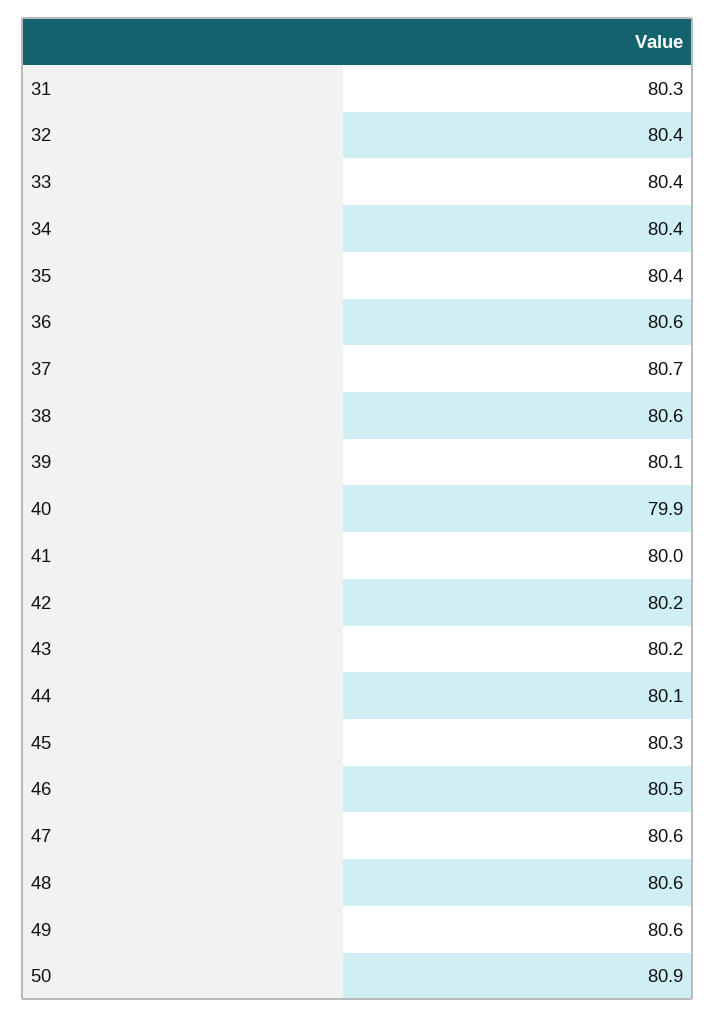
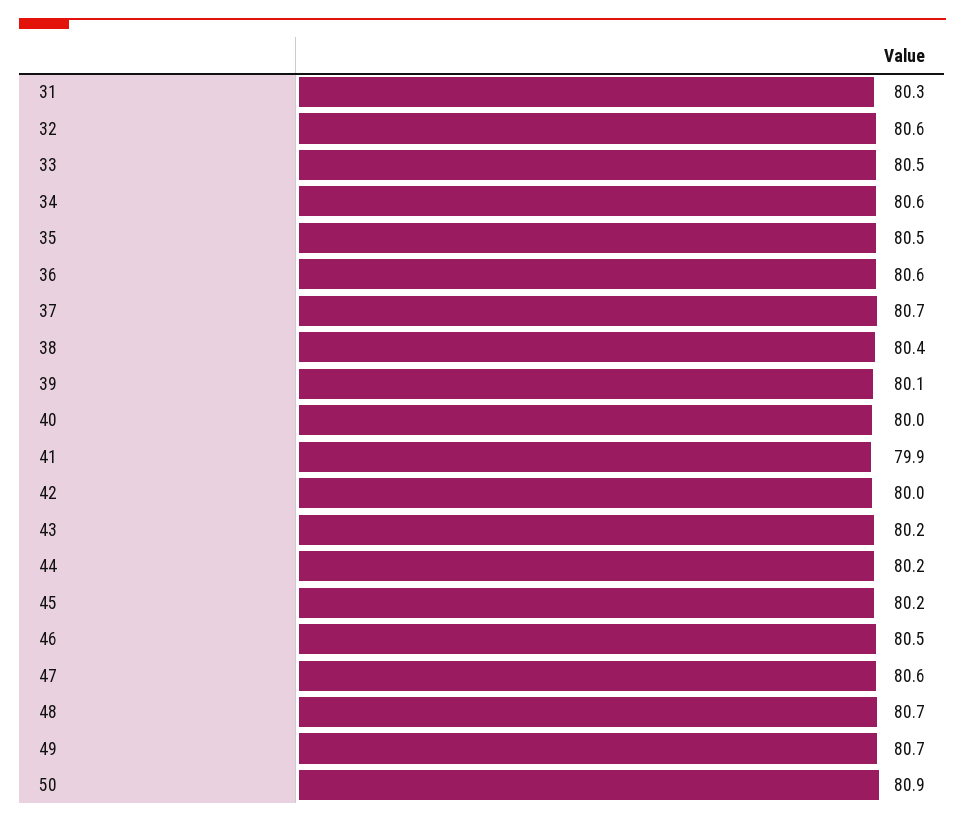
  {
    "31": 80.3,
-   "32": 80.4,
+   "32": 80.6,
-   "33": 80.4,
+   "33": 80.5,
-   "34": 80.4,
+   "34": 80.6,
-   "35": 80.4,
+   "35": 80.5,
    "36": 80.6,
    "37": 80.7,
-   "38": 80.6,
+   "38": 80.4,
    "39": 80.1,
-   "40": 79.9,
+   "40": 80,
-   "41": 80,
+   "41": 79.9,
-   "42": 80.2,
+   "42": 80,
    "43": 80.2,
-   "44": 80.1,
+   "44": 80.2,
-   "45": 80.3,
+   "45": 80.2,
    "46": 80.5,
    "47": 80.6,
-   "48": 80.6,
+   "48": 80.7,
-   "49": 80.6,
+   "49": 80.7,
    "50": 80.9
  }

